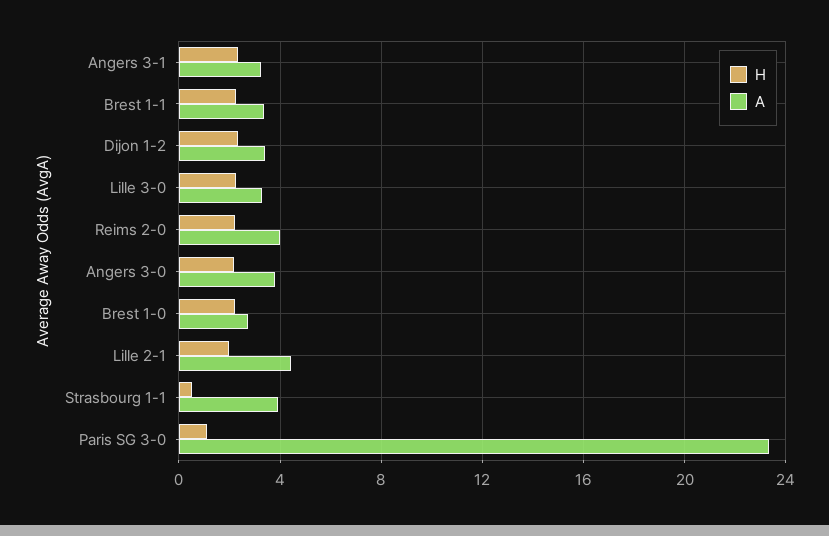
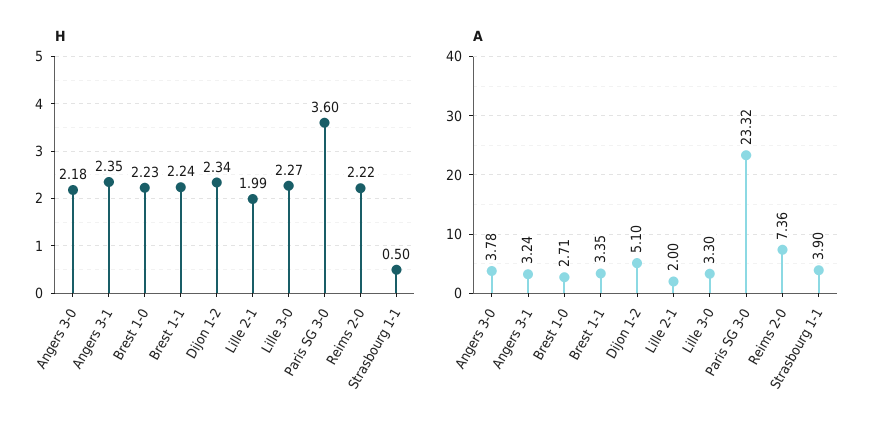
  {
    "H": {
      "Angers 3-1": 2.35,
      "Brest 1-1": 2.24,
      "Dijon 1-2": 2.34,
      "Lille 3-0": 2.27,
      "Reims 2-0": 2.22,
      "Angers 3-0": 2.18,
      "Brest 1-0": 2.23,
      "Lille 2-1": 1.99,
      "Strasbourg 1-1": 0.5,
-     "Paris SG 3-0": 1
+     "Paris SG 3-0": 3.6
    },
    "A": {
      "Angers 3-1": 3.24,
      "Brest 1-1": 3.35,
-     "Dijon 1-2": 3.5,
+     "Dijon 1-2": 5.1,
      "Lille 3-0": 3.3,
-     "Reims 2-0": 4,
+     "Reims 2-0": 7.36,
      "Angers 3-0": 3.78,
      "Brest 1-0": 2.71,
-     "Lille 2-1": 4.5,
+     "Lille 2-1": 2,
      "Strasbourg 1-1": 3.9,
      "Paris SG 3-0": 23.32
    }
  }

